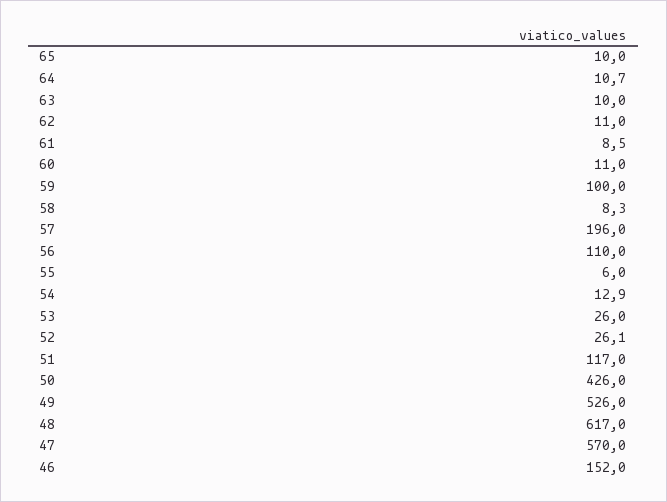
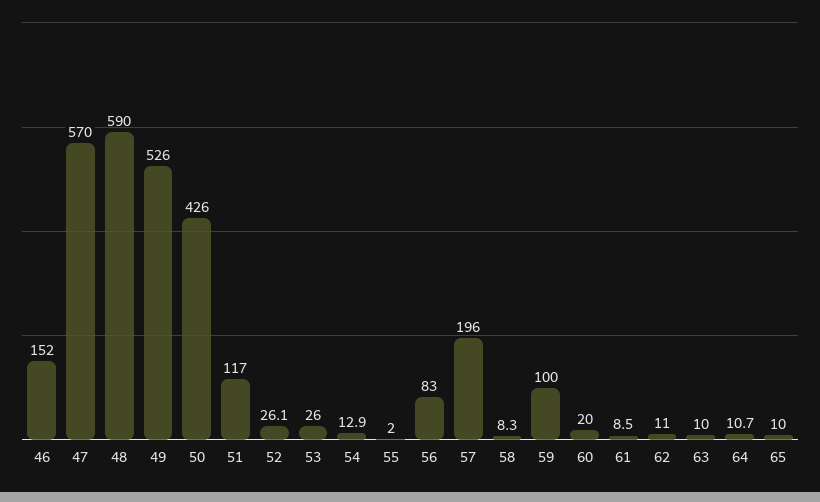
  {
    "65": 10,
    "64": 10.7,
    "63": 10,
    "62": 11,
    "61": 8.5,
-   "60": 11,
+   "60": 20,
    "59": 100,
    "58": 8.3,
    "57": 196,
-   "56": 110,
+   "56": 83,
-   "55": 6,
+   "55": 2,
    "54": 12.9,
    "53": 26,
    "52": 26.1,
    "51": 117,
    "50": 426,
    "49": 526,
-   "48": 617,
+   "48": 590,
    "47": 570,
    "46": 152
  }

